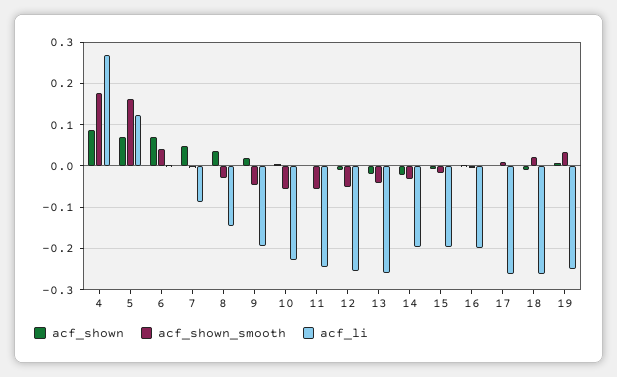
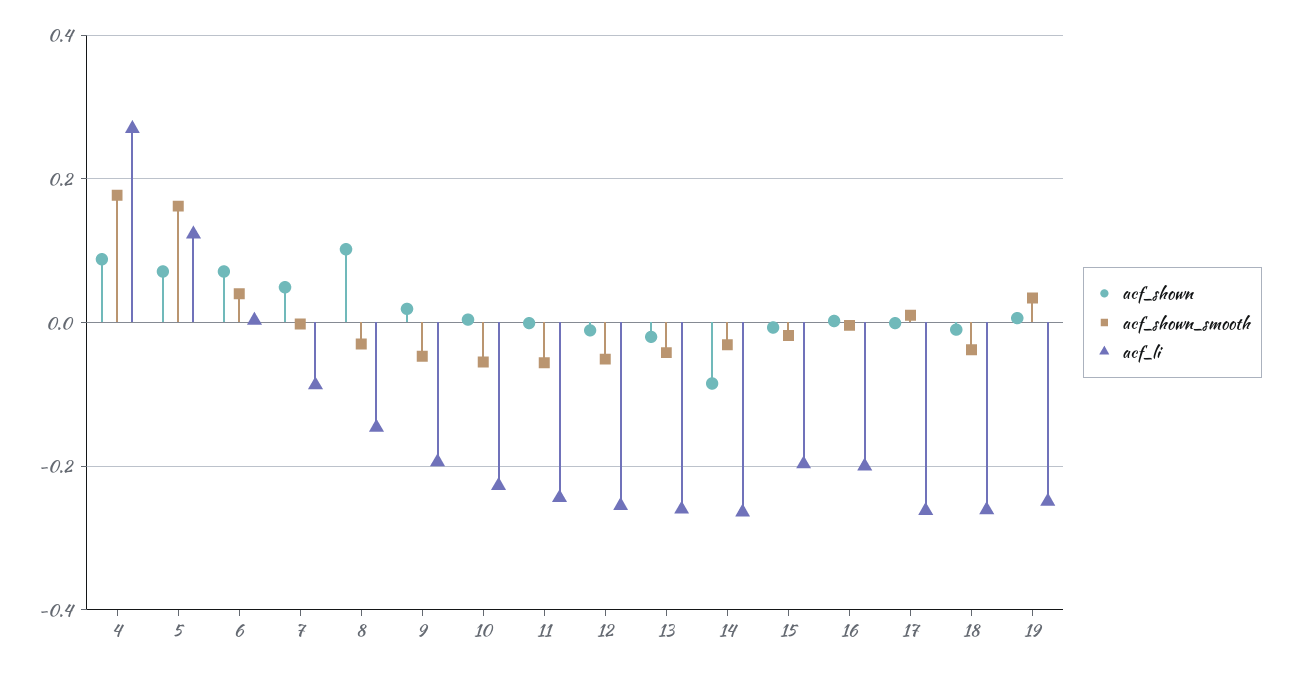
  {
    "acf_shown": {
      "4": 0.08,
      "5": 0.08,
      "6": 0.08,
      "7": 0.04,
-     "8": 0.04,
+     "8": 0.1,
      "9": 0.02,
      "10": 0,
      "11": 0,
      "12": -0.02,
      "13": -0.02,
-     "14": -0.02,
+     "14": -0.08,
      "15": 0,
      "16": 0,
      "17": 0,
      "18": -0.02,
      "19": 0
    },
    "acf_shown_smooth": {
      "4": 0.18,
      "5": 0.16,
      "6": 0.04,
      "7": 0,
      "8": -0.04,
      "9": -0.04,
      "10": -0.06,
      "11": -0.06,
      "12": -0.06,
      "13": -0.04,
      "14": -0.04,
      "15": -0.02,
      "16": 0,
      "17": 0.02,
-     "18": 0.02,
+     "18": -0.04,
      "19": 0.04
    },
    "acf_li": {
      "4": 0.28,
      "5": 0.12,
      "6": 0,
      "7": -0.08,
      "8": -0.14,
      "9": -0.2,
      "10": -0.22,
      "11": -0.24,
      "12": -0.26,
      "13": -0.26,
-     "14": -0.2,
+     "14": -0.26,
      "15": -0.2,
      "16": -0.2,
      "17": -0.26,
      "18": -0.26,
      "19": -0.24
    }
  }

